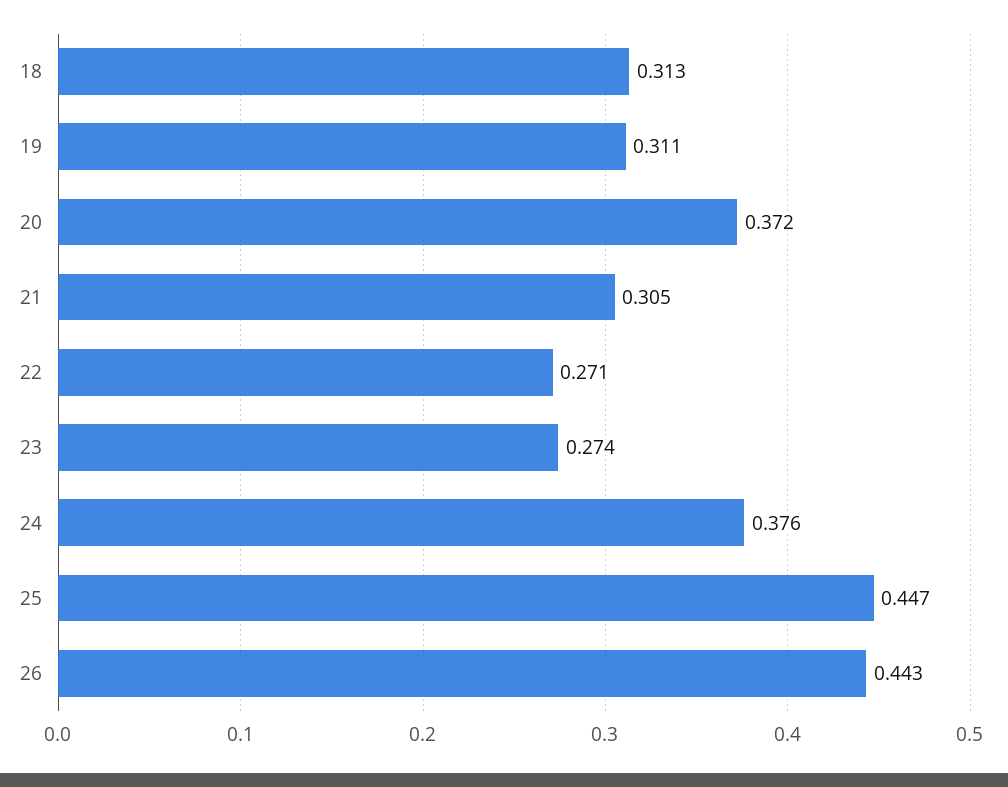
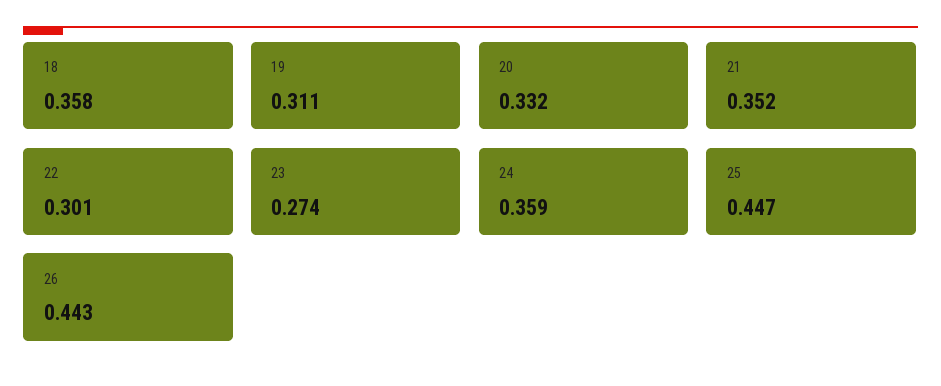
  {
-   "18": 0.313,
+   "18": 0.358,
    "19": 0.311,
-   "20": 0.372,
+   "20": 0.332,
-   "21": 0.305,
+   "21": 0.352,
-   "22": 0.271,
+   "22": 0.301,
    "23": 0.274,
-   "24": 0.376,
+   "24": 0.359,
    "25": 0.447,
    "26": 0.443
  }

